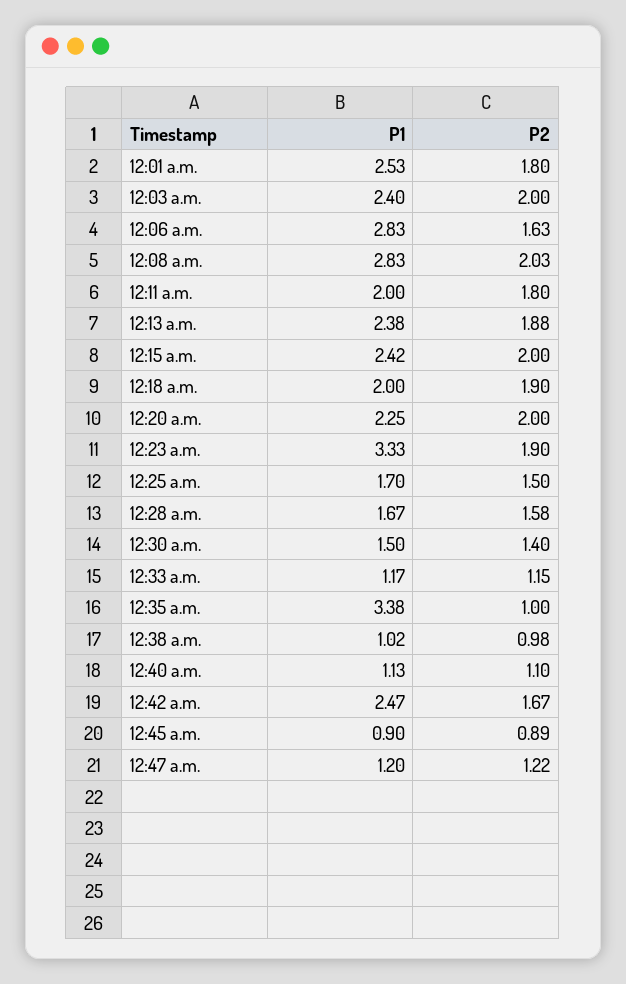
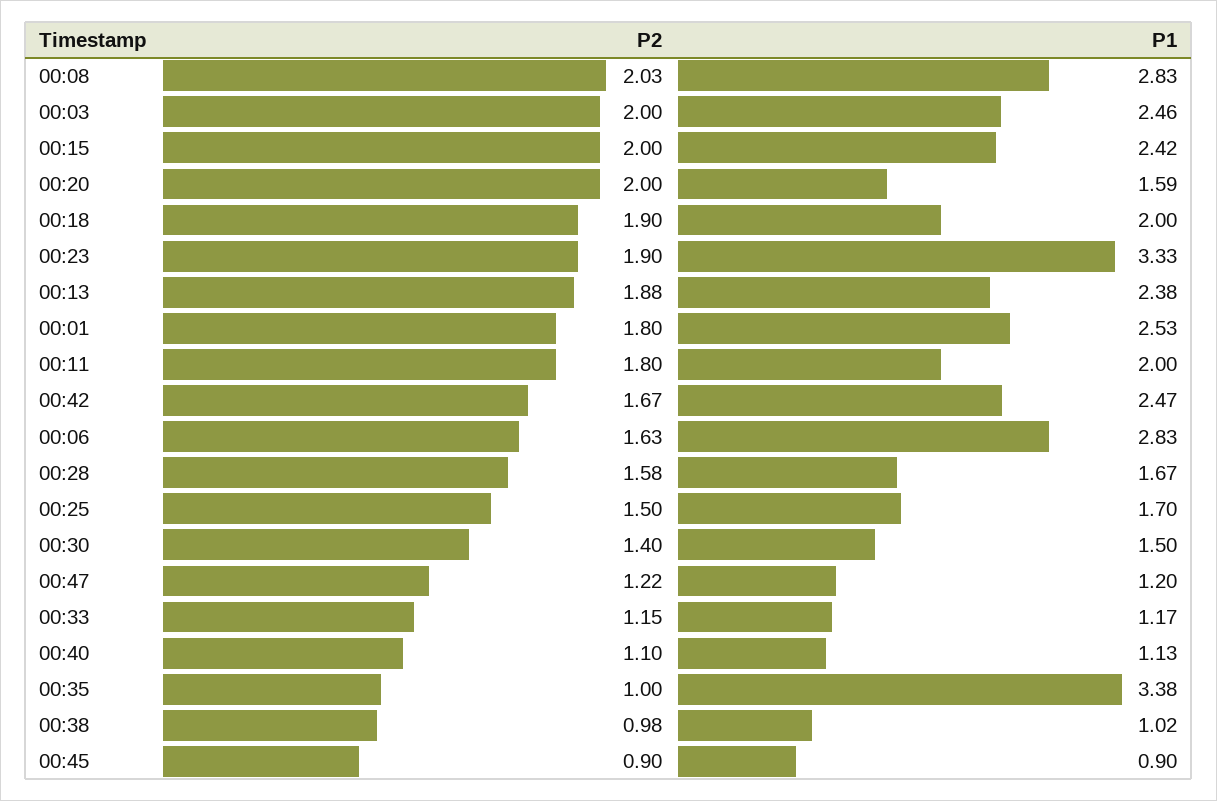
  {
    "P1": {
      "12:01 a.m.": 2.53,
-     "12:03 a.m.": 2.4,
+     "12:03 a.m.": 2.46,
      "12:06 a.m.": 2.83,
      "12:08 a.m.": 2.83,
      "12:11 a.m.": 2,
      "12:13 a.m.": 2.38,
      "12:15 a.m.": 2.42,
      "12:18 a.m.": 2,
-     "12:20 a.m.": 2.25,
+     "12:20 a.m.": 1.59,
      "12:23 a.m.": 3.33,
      "12:25 a.m.": 1.7,
      "12:28 a.m.": 1.67,
      "12:30 a.m.": 1.5,
      "12:33 a.m.": 1.17,
      "12:35 a.m.": 3.38,
      "12:38 a.m.": 1.02,
      "12:40 a.m.": 1.13,
      "12:42 a.m.": 2.47,
      "12:45 a.m.": 0.9,
      "12:47 a.m.": 1.2
    },
    "P2": {
      "12:01 a.m.": 1.8,
      "12:03 a.m.": 2,
      "12:06 a.m.": 1.63,
      "12:08 a.m.": 2.03,
      "12:11 a.m.": 1.8,
      "12:13 a.m.": 1.88,
      "12:15 a.m.": 2,
      "12:18 a.m.": 1.9,
      "12:20 a.m.": 2,
      "12:23 a.m.": 1.9,
      "12:25 a.m.": 1.5,
      "12:28 a.m.": 1.58,
      "12:30 a.m.": 1.4,
      "12:33 a.m.": 1.15,
      "12:35 a.m.": 1,
      "12:38 a.m.": 0.98,
      "12:40 a.m.": 1.1,
      "12:42 a.m.": 1.67,
-     "12:45 a.m.": 0.89,
+     "12:45 a.m.": 0.9,
      "12:47 a.m.": 1.22
    }
  }

